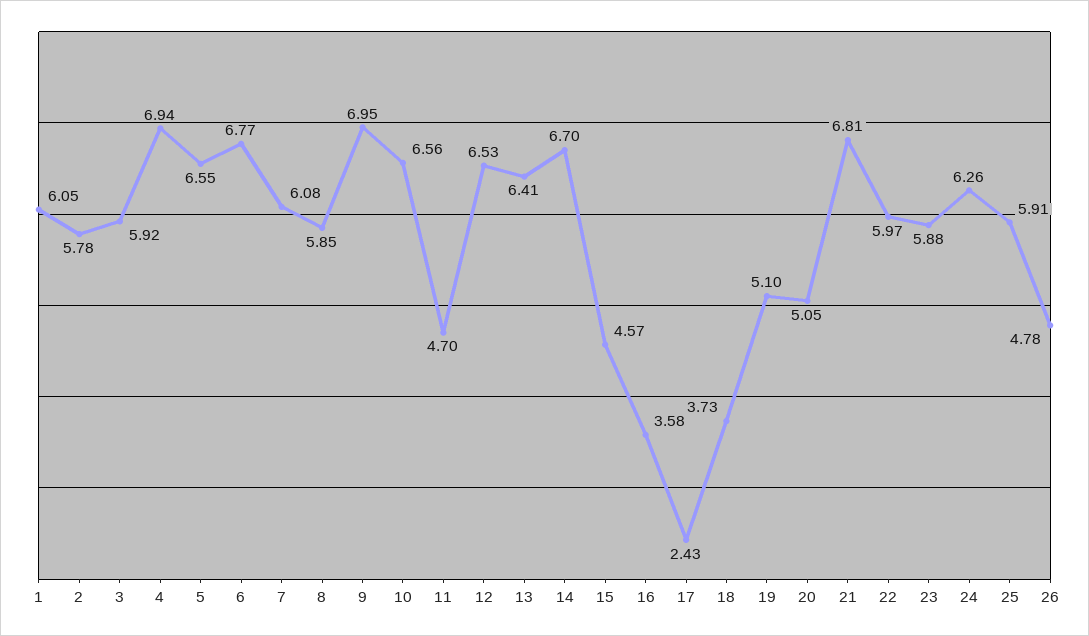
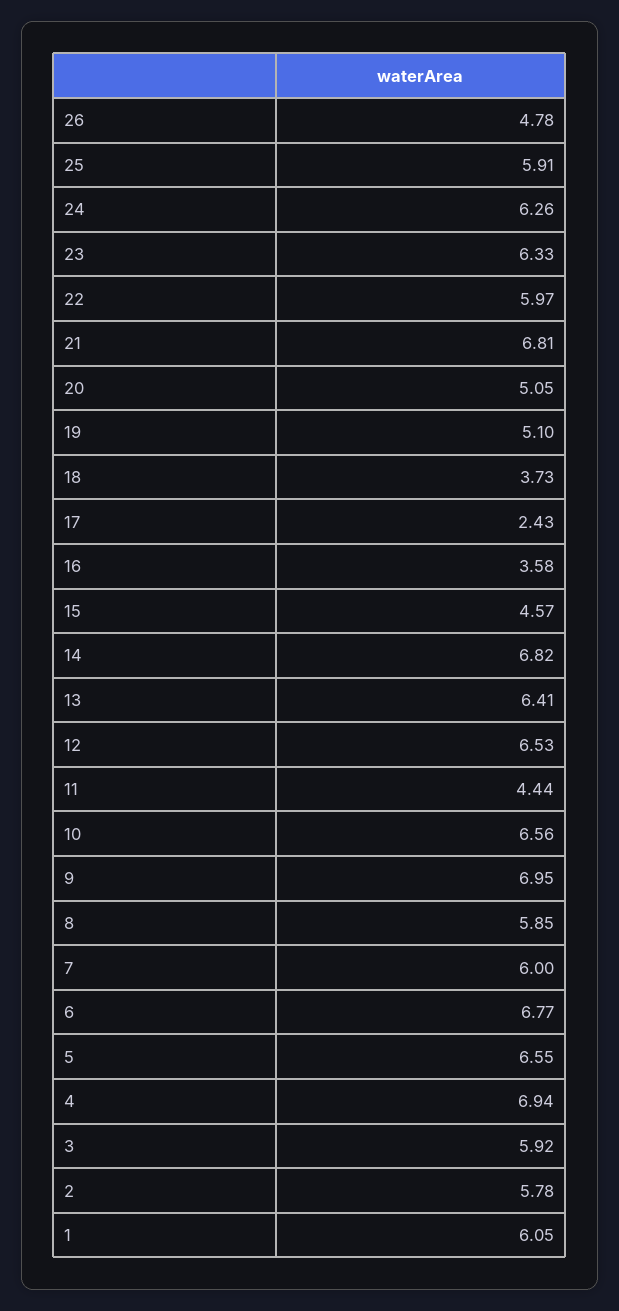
  {
    "1": 6.05,
    "2": 5.78,
    "3": 5.92,
    "4": 6.94,
    "5": 6.55,
    "6": 6.77,
-   "7": 6.08,
+   "7": 6,
    "8": 5.85,
    "9": 6.95,
    "10": 6.56,
-   "11": 4.7,
+   "11": 4.44,
    "12": 6.53,
    "13": 6.41,
-   "14": 6.7,
+   "14": 6.82,
    "15": 4.57,
    "16": 3.58,
    "17": 2.43,
    "18": 3.73,
    "19": 5.1,
    "20": 5.05,
    "21": 6.81,
    "22": 5.97,
-   "23": 5.88,
+   "23": 6.33,
    "24": 6.26,
    "25": 5.91,
    "26": 4.78
  }

